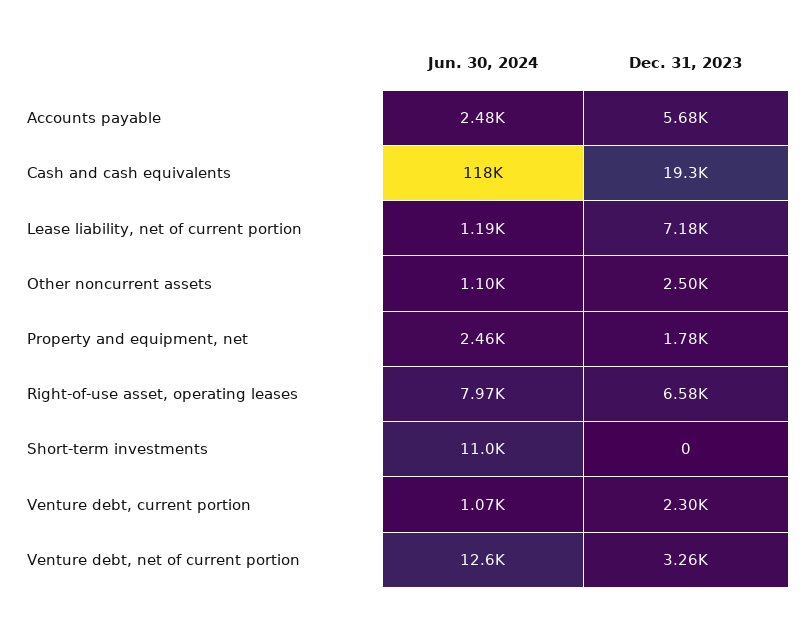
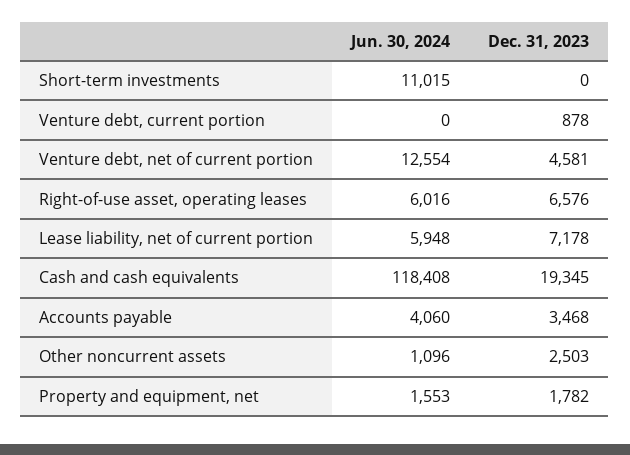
  {
    "Jun. 30, 2024": {
-     "Accounts payable": 2480,
+     "Accounts payable": 4060,
      "Cash and cash equivalents": 118408,
-     "Lease liability, net of current portion": 1190,
+     "Lease liability, net of current portion": 5948,
      "Other noncurrent assets": 1096,
-     "Property and equipment, net": 2460,
+     "Property and equipment, net": 1553,
-     "Right-of-use asset, operating leases": 7970,
+     "Right-of-use asset, operating leases": 6016,
      "Short-term investments": 11015,
-     "Venture debt, current portion": 1070,
+     "Venture debt, current portion": 0,
      "Venture debt, net of current portion": 12554
    },
    "Dec. 31, 2023": {
-     "Accounts payable": 5680,
+     "Accounts payable": 3468,
      "Cash and cash equivalents": 19345,
      "Lease liability, net of current portion": 7178,
      "Other noncurrent assets": 2503,
      "Property and equipment, net": 1782,
      "Right-of-use asset, operating leases": 6576,
      "Short-term investments": 0,
-     "Venture debt, current portion": 2300,
+     "Venture debt, current portion": 878,
-     "Venture debt, net of current portion": 3260
+     "Venture debt, net of current portion": 4581
    }
  }

